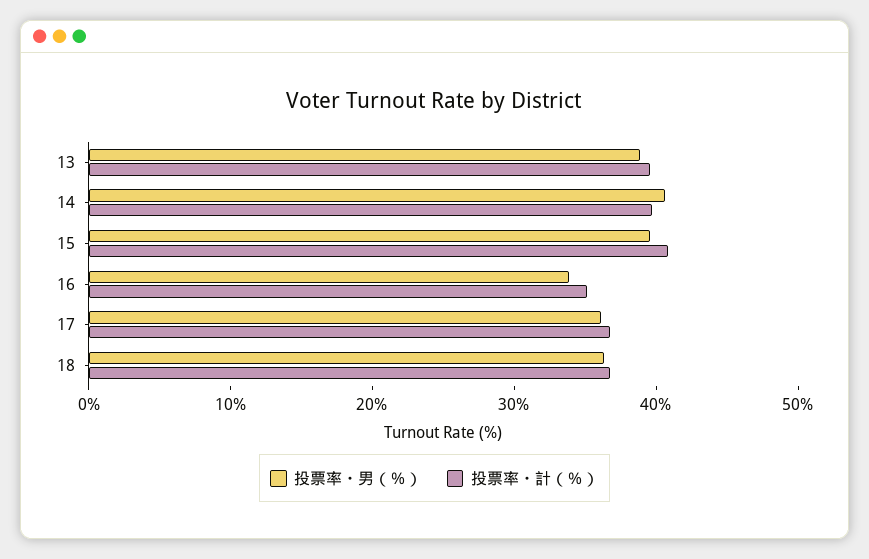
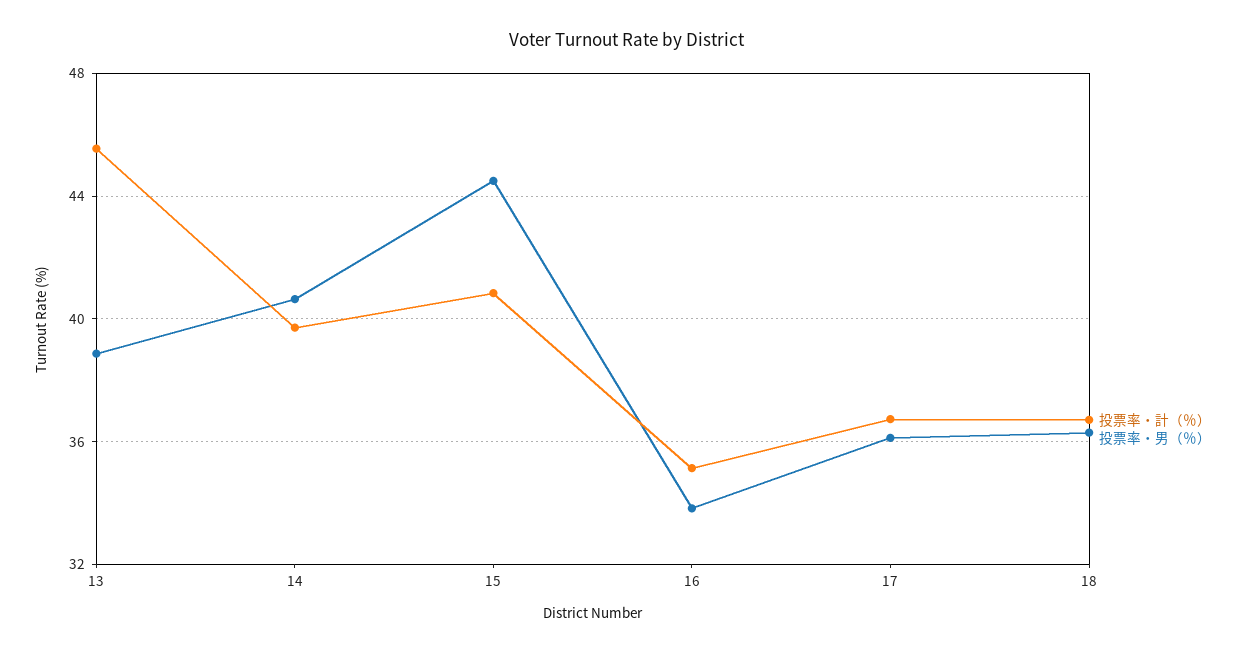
  {
    "投票率・男（％）": {
      "13": 39,
      "14": 40.5,
-     "15": 40,
+     "15": 44.5,
      "16": 34,
      "17": 36,
      "18": 36.5
    },
    "投票率・計（％）": {
-     "13": 40,
+     "13": 45.5,
      "14": 39.5,
      "15": 41,
      "16": 35,
      "17": 36.5,
      "18": 36.5
    }
  }

